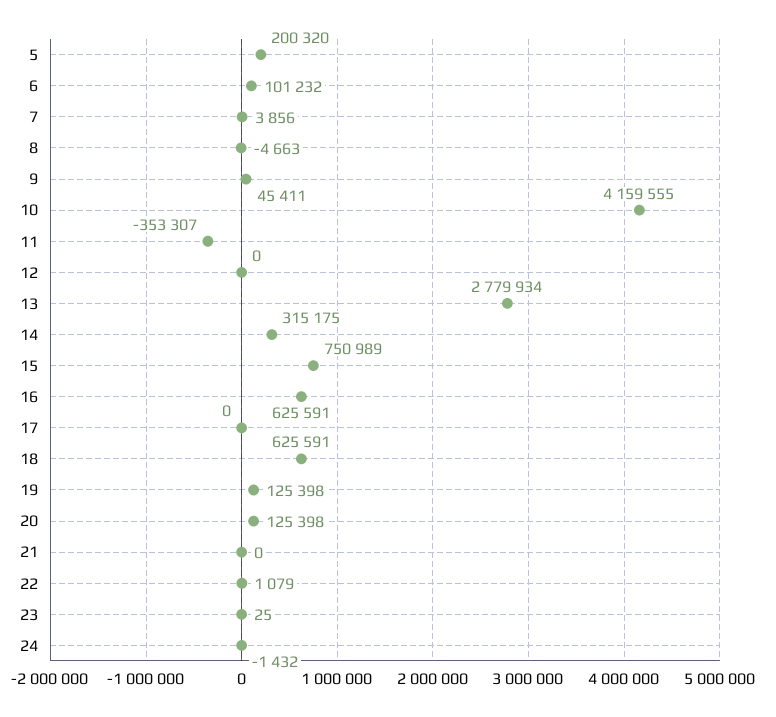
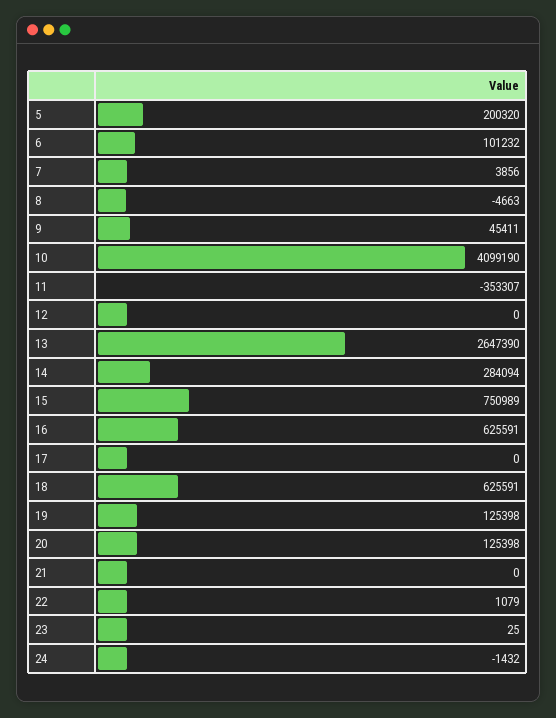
  {
    "5": 200320,
    "6": 101232,
    "7": 3856,
    "8": -4663,
    "9": 45411,
-   "10": 4159555,
+   "10": 4099190,
    "11": -353307,
    "12": 0,
-   "13": 2779934,
+   "13": 2647390,
-   "14": 315175,
+   "14": 284094,
    "15": 750989,
    "16": 625591,
    "17": 0,
    "18": 625591,
    "19": 125398,
    "20": 125398,
    "21": 0,
    "22": 1079,
    "23": 25,
    "24": -1432
  }

